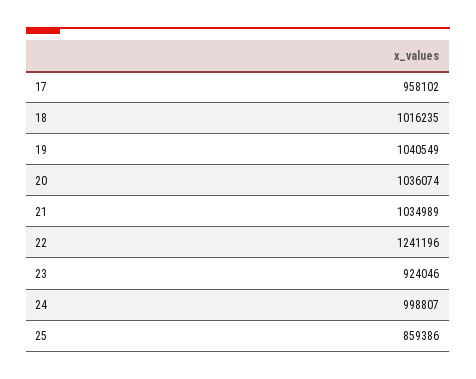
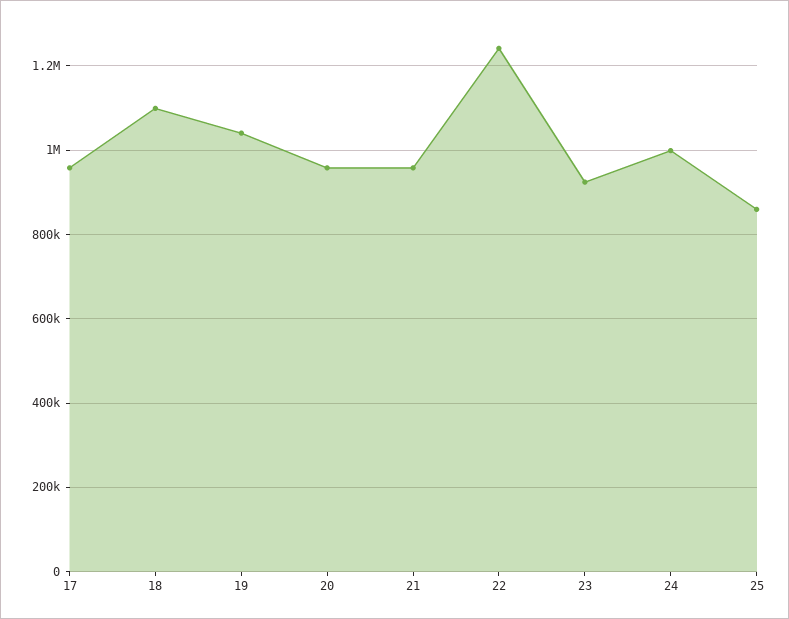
  {
    "17": 958102,
-   "18": 1016235,
+   "18": 1100000,
    "19": 1040549,
-   "20": 1036074,
+   "20": 960000,
-   "21": 1034989,
+   "21": 960000,
    "22": 1241196,
    "23": 924046,
    "24": 998807,
    "25": 859386
  }

